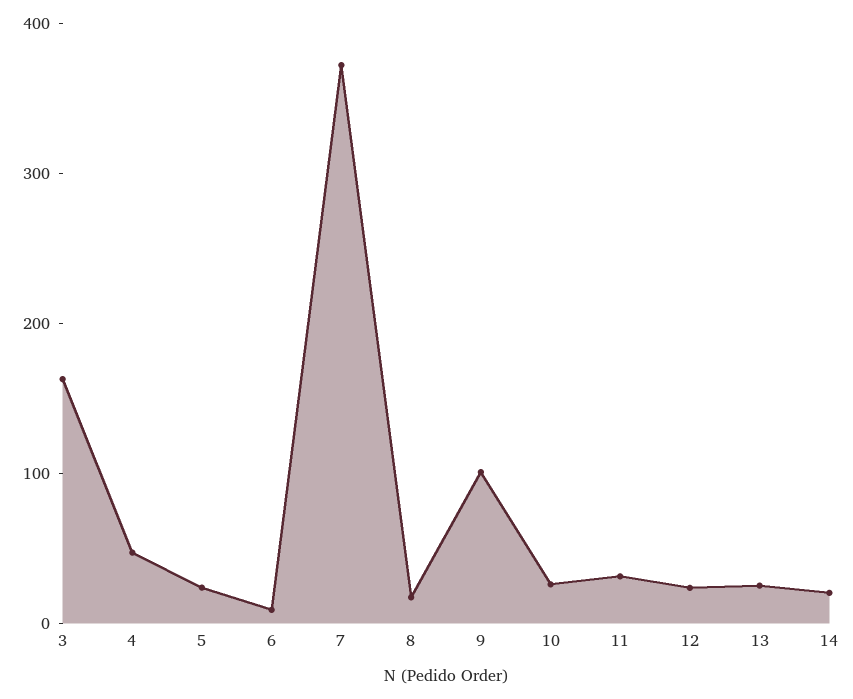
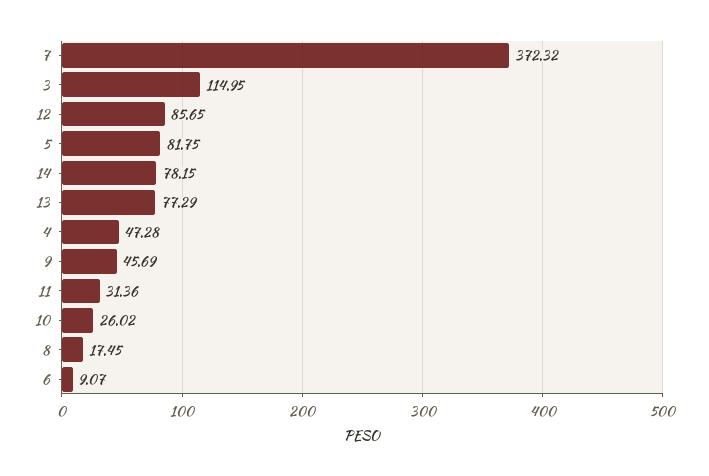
  {
-   "3": 160,
+   "3": 114.95,
    "4": 47.28,
-   "5": 20,
+   "5": 81.75,
    "6": 9.07,
    "7": 372.32,
    "8": 17.45,
-   "9": 100,
+   "9": 45.69,
    "10": 26.02,
    "11": 31.36,
-   "12": 20,
+   "12": 85.65,
-   "13": 20,
+   "13": 77.29,
-   "14": 20
+   "14": 78.15
  }

